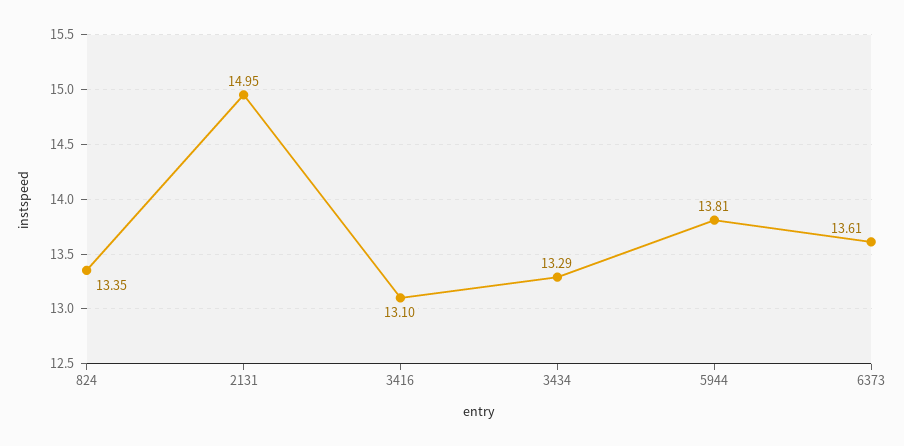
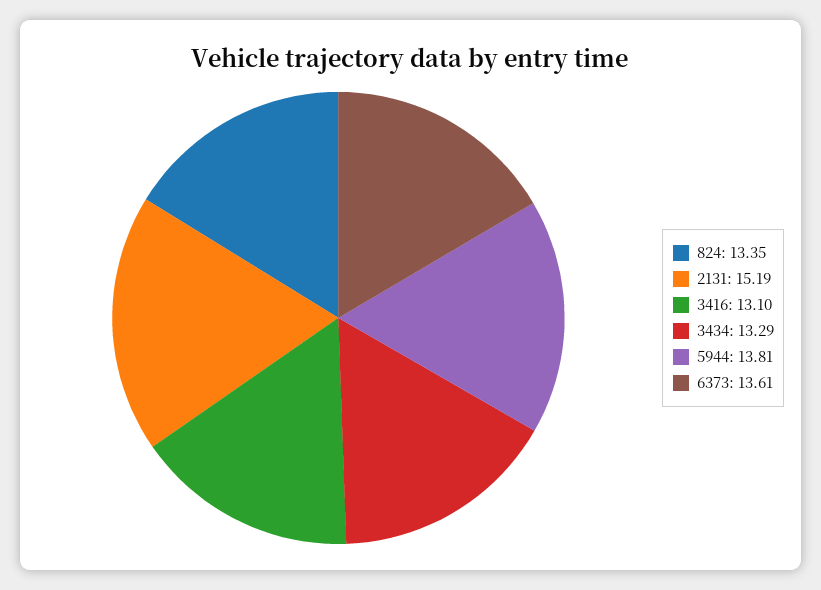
  {
    "824": 13.35,
-   "2131": 14.95,
+   "2131": 15.19,
    "3416": 13.1,
    "3434": 13.29,
    "5944": 13.81,
    "6373": 13.61
  }

